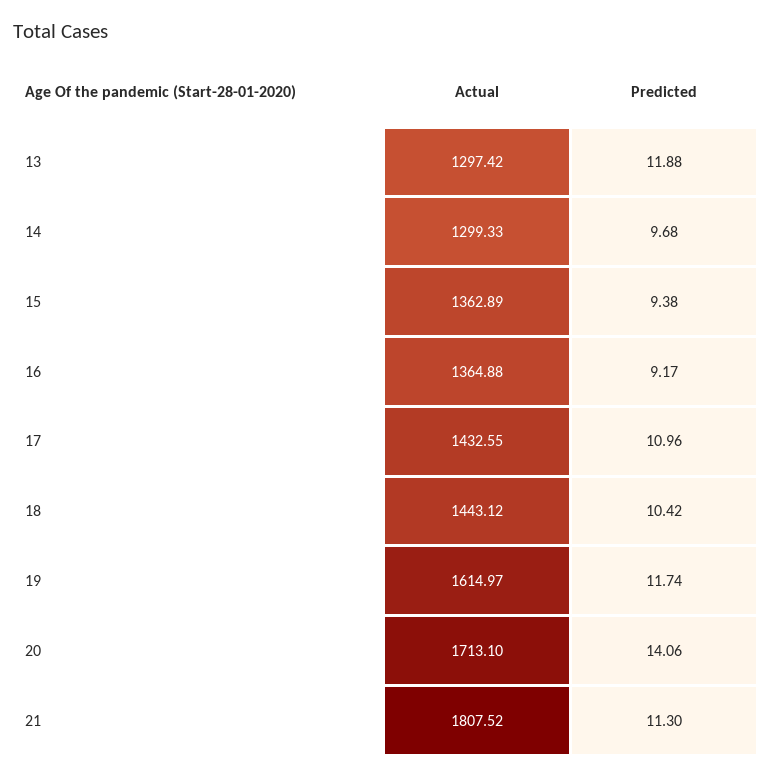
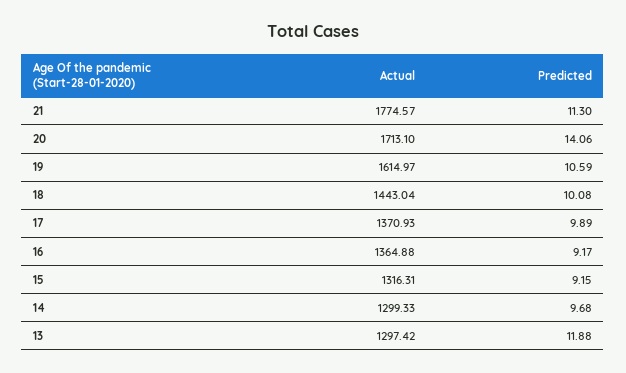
  {
    "Actual": {
      "13": 1297.42,
      "14": 1299.33,
-     "15": 1362.89,
+     "15": 1316.31,
      "16": 1364.88,
-     "17": 1432.55,
+     "17": 1370.93,
-     "18": 1443.12,
+     "18": 1443.04,
      "19": 1614.97,
      "20": 1713.1,
-     "21": 1807.52
+     "21": 1774.57
    },
    "Predicted": {
      "13": 11.88,
      "14": 9.68,
-     "15": 9.38,
+     "15": 9.15,
      "16": 9.17,
-     "17": 10.96,
+     "17": 9.89,
-     "18": 10.42,
+     "18": 10.08,
-     "19": 11.74,
+     "19": 10.59,
      "20": 14.06,
      "21": 11.3
    }
  }

